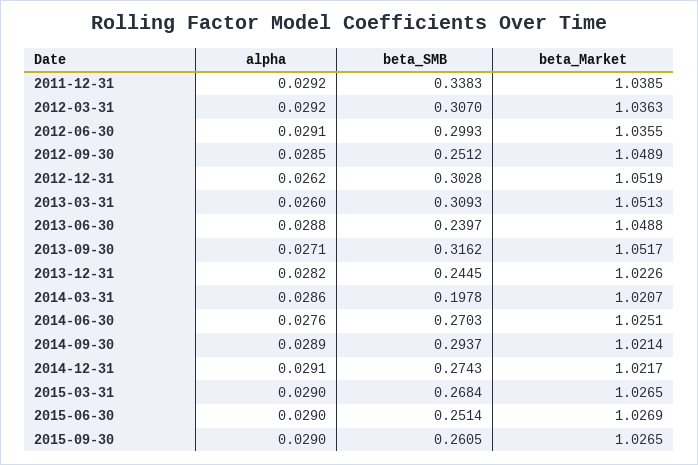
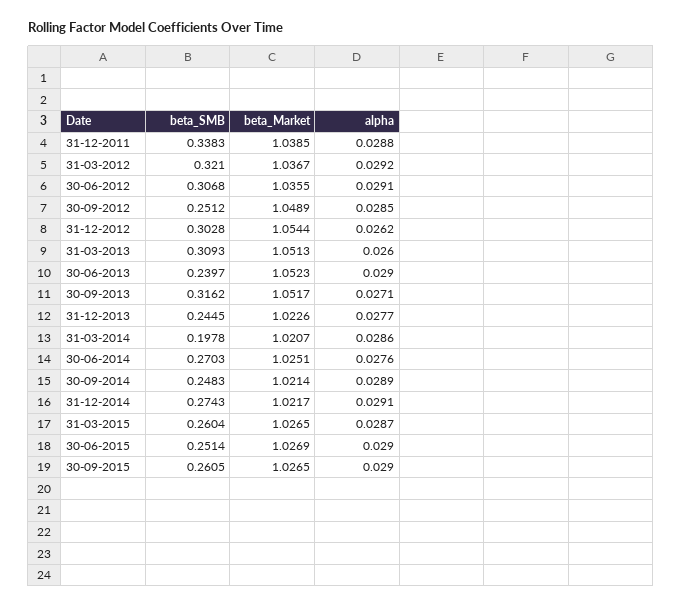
  {
    "alpha": {
-     "2011-12-31": 0.0292,
+     "2011-12-31": 0.0288,
      "2012-03-31": 0.0292,
      "2012-06-30": 0.0291,
      "2012-09-30": 0.0285,
      "2012-12-31": 0.0262,
      "2013-03-31": 0.026,
-     "2013-06-30": 0.0288,
+     "2013-06-30": 0.029,
      "2013-09-30": 0.0271,
-     "2013-12-31": 0.0282,
+     "2013-12-31": 0.0277,
      "2014-03-31": 0.0286,
      "2014-06-30": 0.0276,
      "2014-09-30": 0.0289,
      "2014-12-31": 0.0291,
-     "2015-03-31": 0.029,
+     "2015-03-31": 0.0287,
      "2015-06-30": 0.029,
      "2015-09-30": 0.029
    },
    "beta_SMB": {
      "2011-12-31": 0.3383,
-     "2012-03-31": 0.307,
+     "2012-03-31": 0.321,
-     "2012-06-30": 0.2993,
+     "2012-06-30": 0.3068,
      "2012-09-30": 0.2512,
      "2012-12-31": 0.3028,
      "2013-03-31": 0.3093,
      "2013-06-30": 0.2397,
      "2013-09-30": 0.3162,
      "2013-12-31": 0.2445,
      "2014-03-31": 0.1978,
      "2014-06-30": 0.2703,
-     "2014-09-30": 0.2937,
+     "2014-09-30": 0.2483,
      "2014-12-31": 0.2743,
-     "2015-03-31": 0.2684,
+     "2015-03-31": 0.2604,
      "2015-06-30": 0.2514,
      "2015-09-30": 0.2605
    },
    "beta_Market": {
      "2011-12-31": 1.0385,
-     "2012-03-31": 1.0363,
+     "2012-03-31": 1.0367,
      "2012-06-30": 1.0355,
      "2012-09-30": 1.0489,
-     "2012-12-31": 1.0519,
+     "2012-12-31": 1.0544,
      "2013-03-31": 1.0513,
-     "2013-06-30": 1.0488,
+     "2013-06-30": 1.0523,
      "2013-09-30": 1.0517,
      "2013-12-31": 1.0226,
      "2014-03-31": 1.0207,
      "2014-06-30": 1.0251,
      "2014-09-30": 1.0214,
      "2014-12-31": 1.0217,
      "2015-03-31": 1.0265,
      "2015-06-30": 1.0269,
      "2015-09-30": 1.0265
    }
  }

